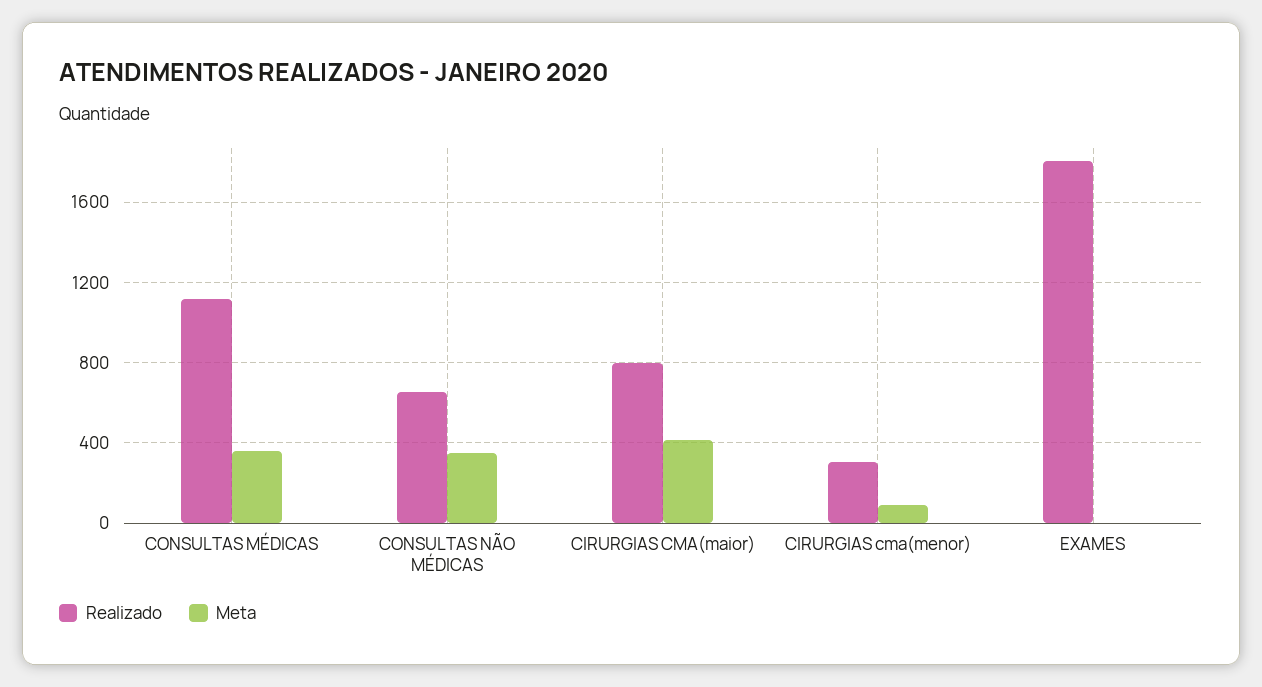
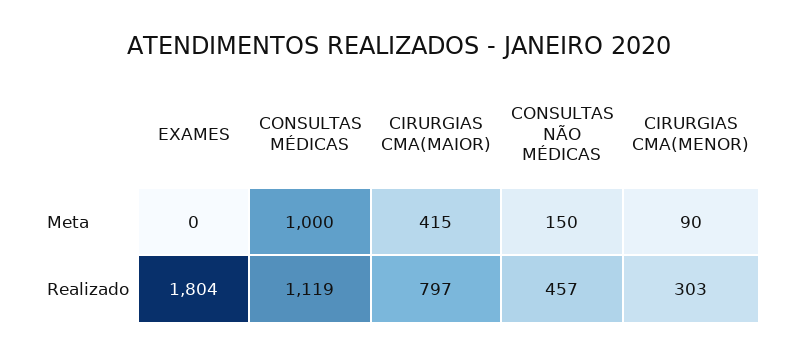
  {
    "Realizado": {
      "CONSULTAS MÉDICAS": 1119,
-     "CONSULTAS NÃO MÉDICAS": 650,
+     "CONSULTAS NÃO MÉDICAS": 457,
      "CIRURGIAS CMA(maior)": 797,
      "CIRURGIAS cma(menor)": 303,
      "EXAMES": 1804
    },
    "Meta": {
-     "CONSULTAS MÉDICAS": 350,
+     "CONSULTAS MÉDICAS": 1000,
-     "CONSULTAS NÃO MÉDICAS": 350,
+     "CONSULTAS NÃO MÉDICAS": 150,
      "CIRURGIAS CMA(maior)": 415,
      "CIRURGIAS cma(menor)": 90,
      "EXAMES": 0
    }
  }

